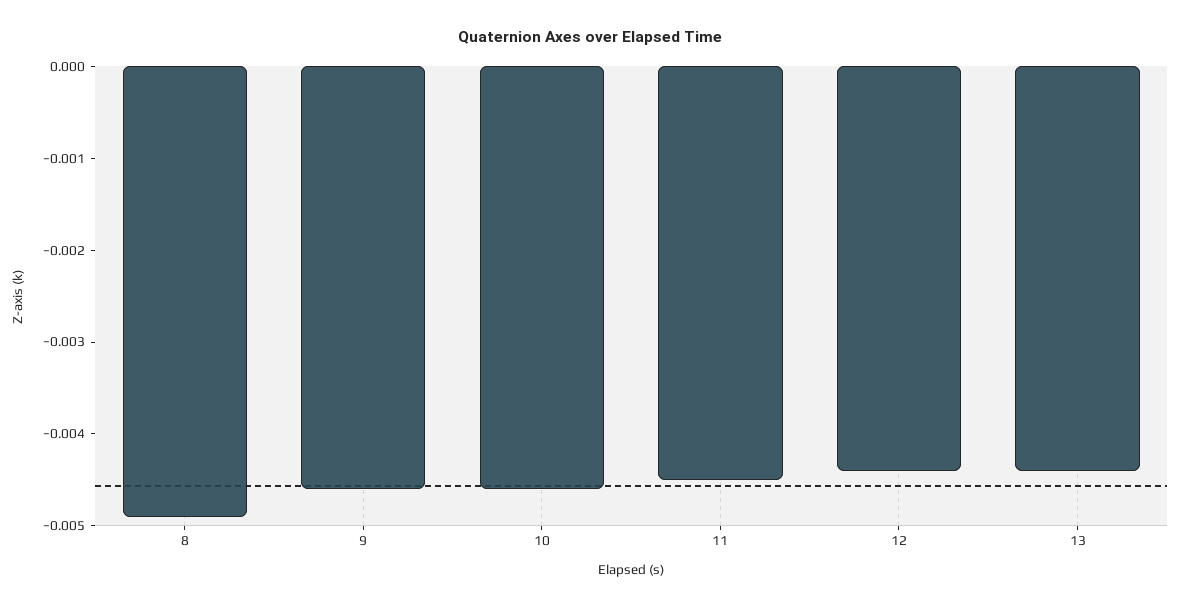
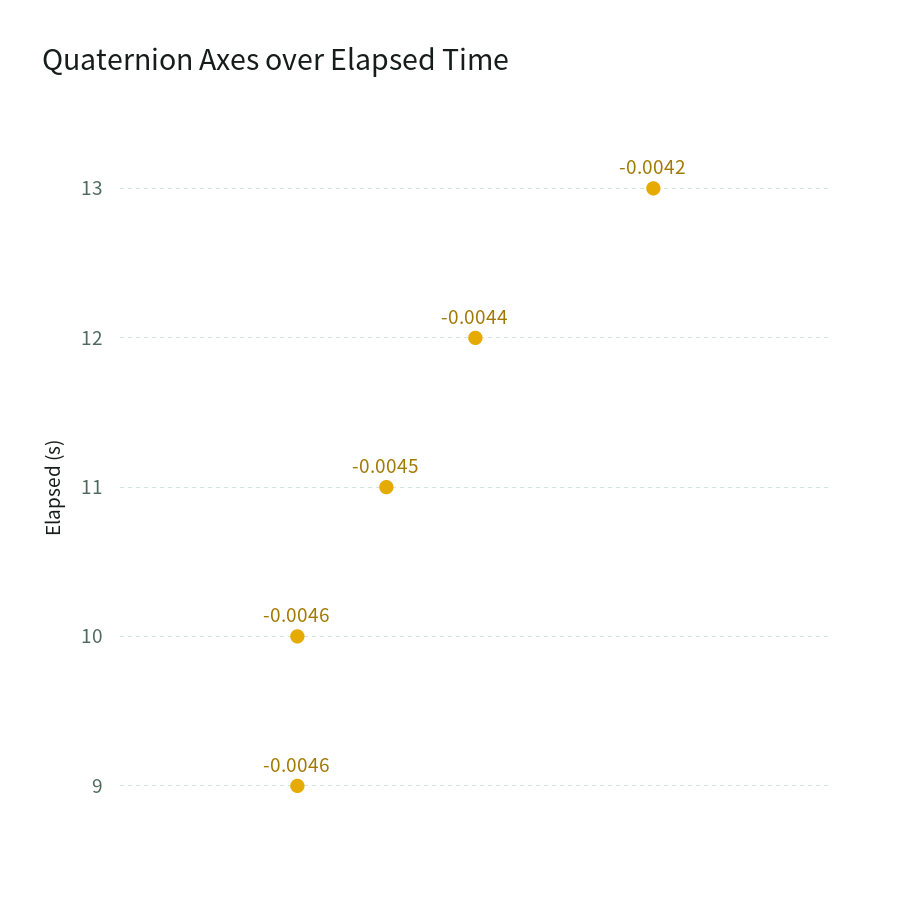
  {
-   "8": -0.0049,
    "9": -0.0046,
    "10": -0.0046,
    "11": -0.0045,
    "12": -0.0044,
-   "13": -0.0044
+   "13": -0.0042
  }

